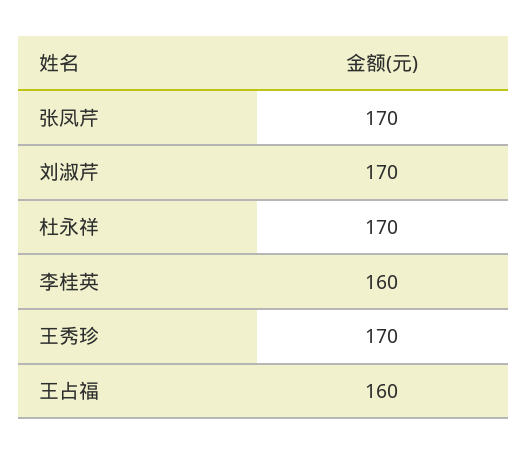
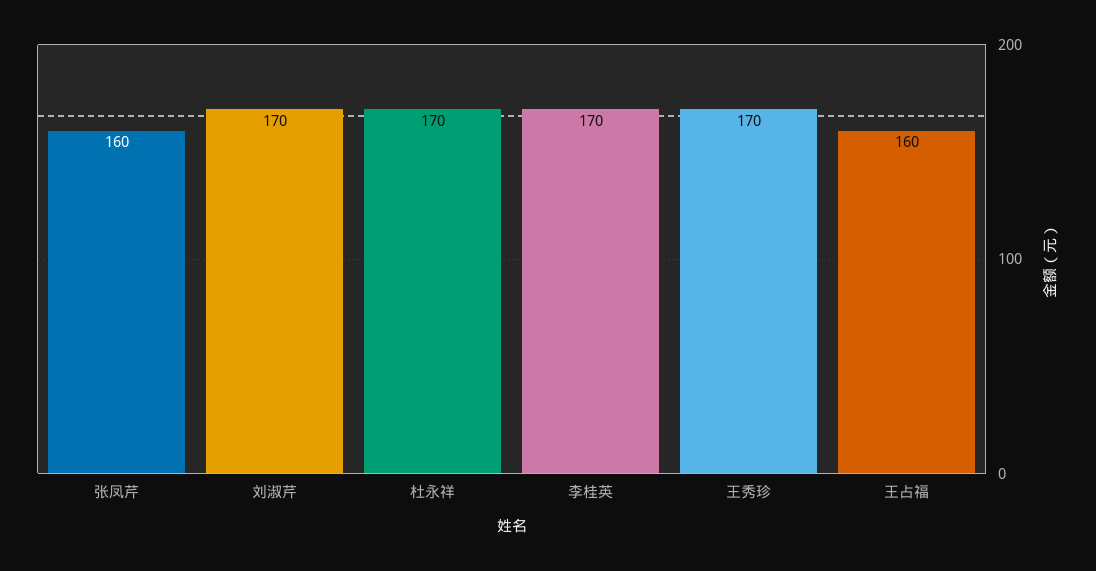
  {
-   "张凤芹": 170,
+   "张凤芹": 160,
    "刘淑芹": 170,
    "杜永祥": 170,
-   "李桂英": 160,
+   "李桂英": 170,
    "王秀珍": 170,
    "王占福": 160
  }

